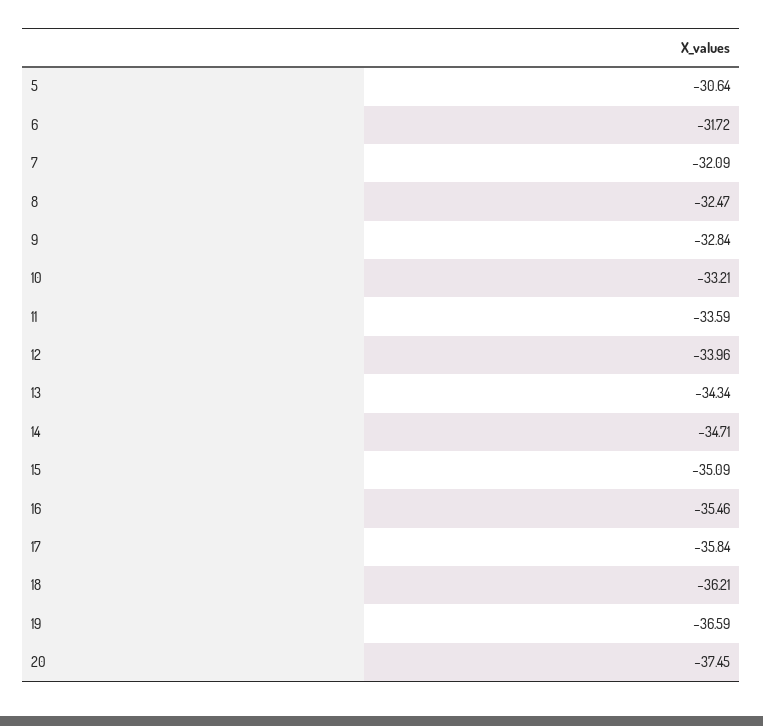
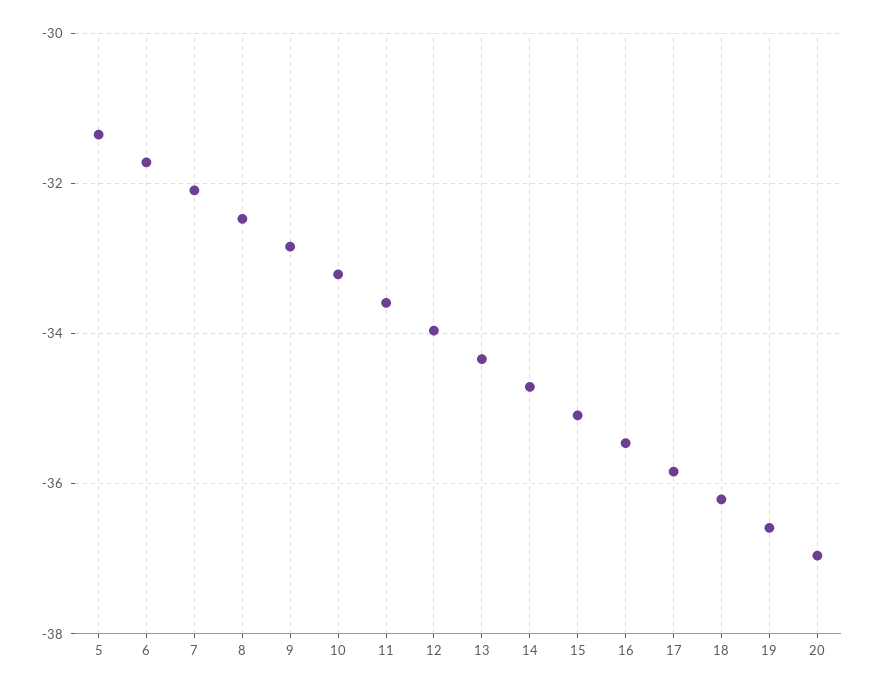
  {
-   "5": -30.64,
+   "5": -31.4,
    "6": -31.72,
    "7": -32.09,
    "8": -32.47,
    "9": -32.84,
    "10": -33.21,
    "11": -33.59,
    "12": -33.96,
    "13": -34.34,
    "14": -34.71,
    "15": -35.09,
    "16": -35.46,
    "17": -35.84,
    "18": -36.21,
    "19": -36.59,
-   "20": -37.45
+   "20": -37
  }

